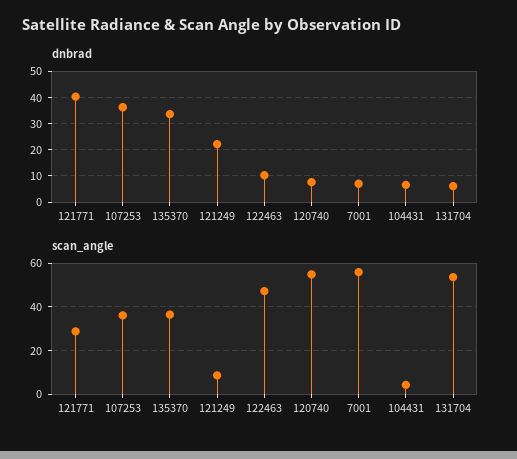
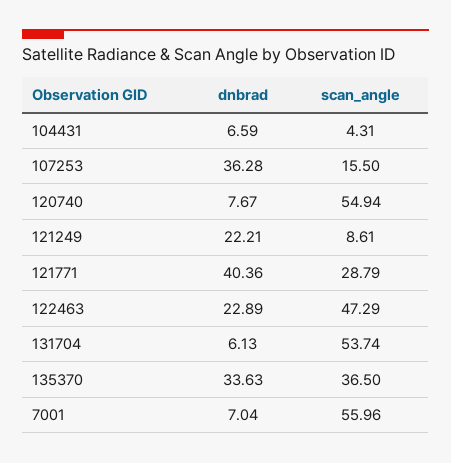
  {
    "dnbrad": {
      "121771": 40.36,
      "107253": 36.28,
      "135370": 33.63,
      "121249": 22.21,
-     "122463": 10,
+     "122463": 22.89,
      "120740": 7.67,
      "7001": 7.04,
      "104431": 6.59,
      "131704": 6.13
    },
    "scan_angle": {
      "121771": 28.79,
-     "107253": 35,
+     "107253": 15.5,
      "135370": 36.5,
      "121249": 8.61,
      "122463": 47.29,
      "120740": 54.94,
      "7001": 55.96,
      "104431": 4.31,
      "131704": 53.74
    }
  }

